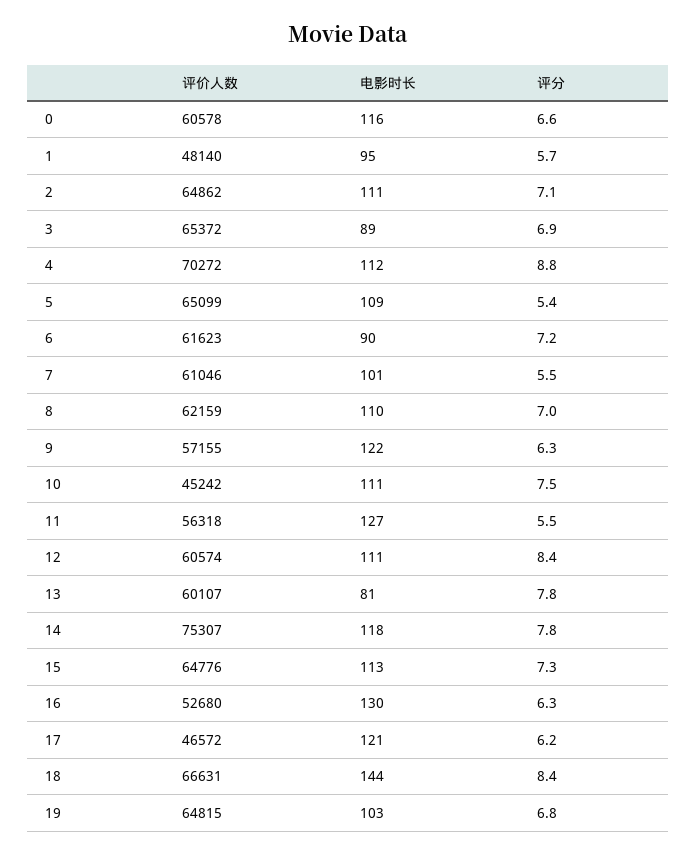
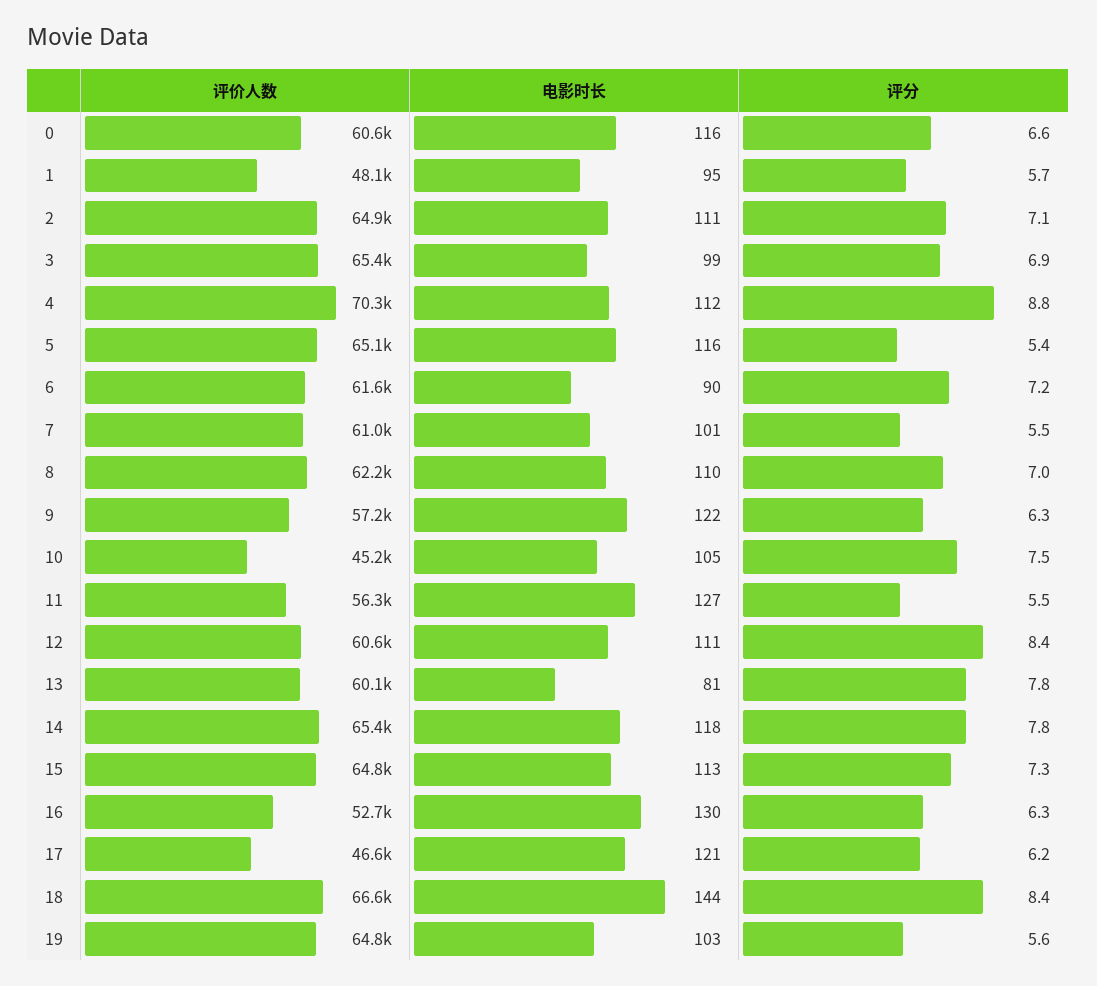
  {
    "评价人数": {
      "0": 60578,
      "1": 48140,
      "2": 64862,
      "3": 65372,
      "4": 70272,
      "5": 65099,
      "6": 61623,
      "7": 61046,
      "8": 62159,
      "9": 57155,
      "10": 45242,
      "11": 56318,
      "12": 60574,
      "13": 60107,
-     "14": 75307,
+     "14": 65400,
      "15": 64776,
      "16": 52680,
      "17": 46572,
      "18": 66631,
      "19": 64815
    },
    "电影时长": {
      "0": 116,
      "1": 95,
      "2": 111,
-     "3": 89,
+     "3": 99,
      "4": 112,
-     "5": 109,
+     "5": 116,
      "6": 90,
      "7": 101,
      "8": 110,
      "9": 122,
-     "10": 111,
+     "10": 105,
      "11": 127,
      "12": 111,
      "13": 81,
      "14": 118,
      "15": 113,
      "16": 130,
      "17": 121,
      "18": 144,
      "19": 103
    },
    "评分": {
      "0": 6.6,
      "1": 5.7,
      "2": 7.1,
      "3": 6.9,
      "4": 8.8,
      "5": 5.4,
      "6": 7.2,
      "7": 5.5,
      "8": 7,
      "9": 6.3,
      "10": 7.5,
      "11": 5.5,
      "12": 8.4,
      "13": 7.8,
      "14": 7.8,
      "15": 7.3,
      "16": 6.3,
      "17": 6.2,
      "18": 8.4,
-     "19": 6.8
+     "19": 5.6
    }
  }

